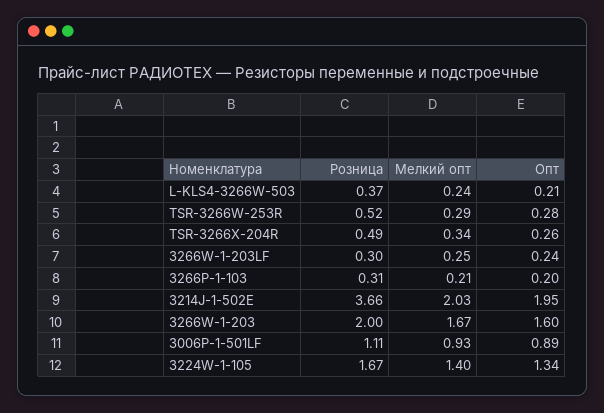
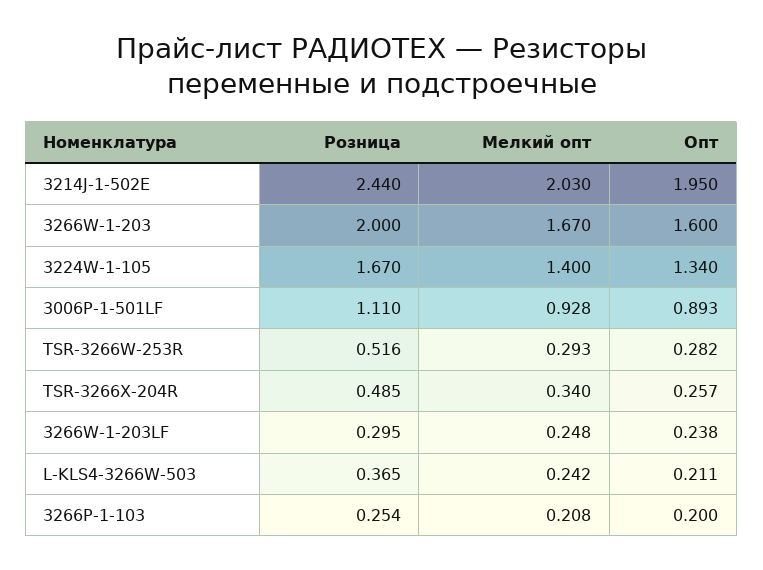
  {
    "Розница": {
      "L-KLS4-3266W-503": 0.365,
      "TSR-3266W-253R": 0.516,
      "TSR-3266X-204R": 0.485,
      "3266W-1-203LF": 0.295,
-     "3266P-1-103": 0.31,
+     "3266P-1-103": 0.254,
-     "3214J-1-502E": 3.66,
+     "3214J-1-502E": 2.44,
      "3266W-1-203": 2,
      "3006P-1-501LF": 1.11,
      "3224W-1-105": 1.67
    },
    "Мелкий опт": {
      "L-KLS4-3266W-503": 0.242,
      "TSR-3266W-253R": 0.293,
      "TSR-3266X-204R": 0.34,
      "3266W-1-203LF": 0.248,
      "3266P-1-103": 0.208,
      "3214J-1-502E": 2.03,
      "3266W-1-203": 1.67,
      "3006P-1-501LF": 0.928,
      "3224W-1-105": 1.4
    },
    "Опт": {
      "L-KLS4-3266W-503": 0.211,
      "TSR-3266W-253R": 0.282,
      "TSR-3266X-204R": 0.257,
      "3266W-1-203LF": 0.238,
      "3266P-1-103": 0.2,
      "3214J-1-502E": 1.95,
      "3266W-1-203": 1.6,
      "3006P-1-501LF": 0.893,
      "3224W-1-105": 1.34
    }
  }

